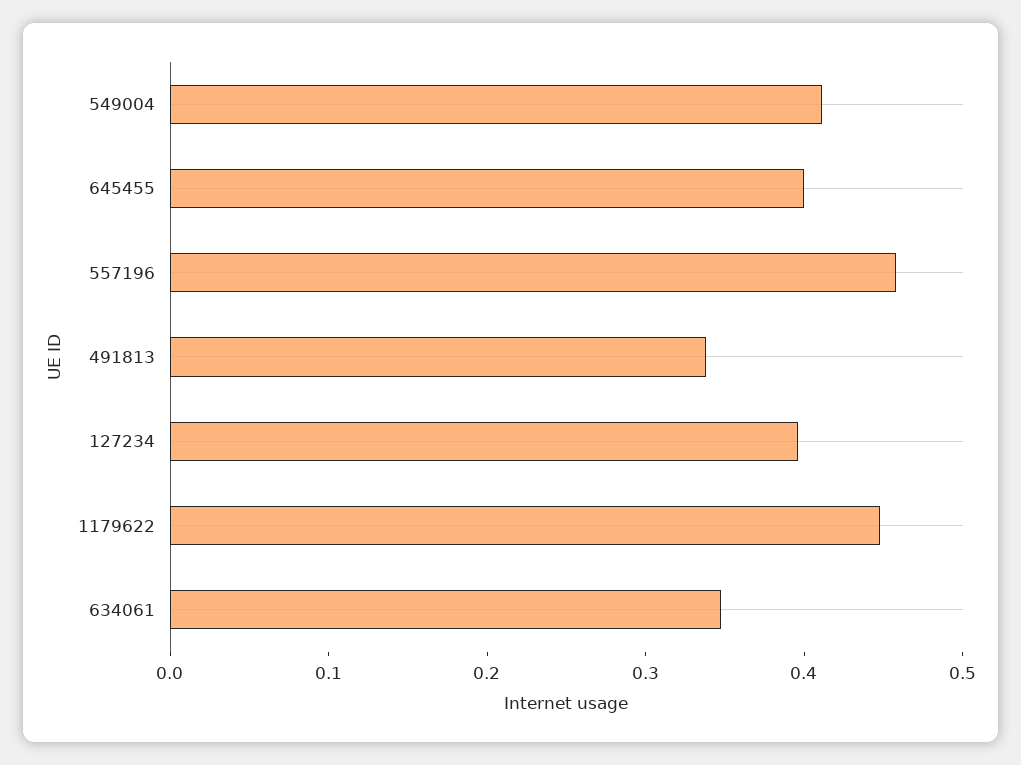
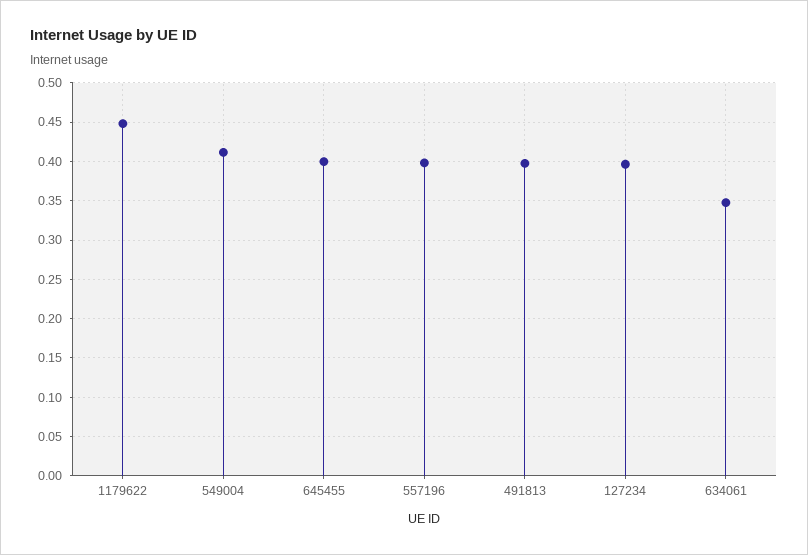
  {
    "549004": 0.41,
    "645455": 0.4,
-   "557196": 0.46,
+   "557196": 0.4,
-   "491813": 0.34,
+   "491813": 0.4,
    "127234": 0.4,
    "1179622": 0.45,
    "634061": 0.35
  }

